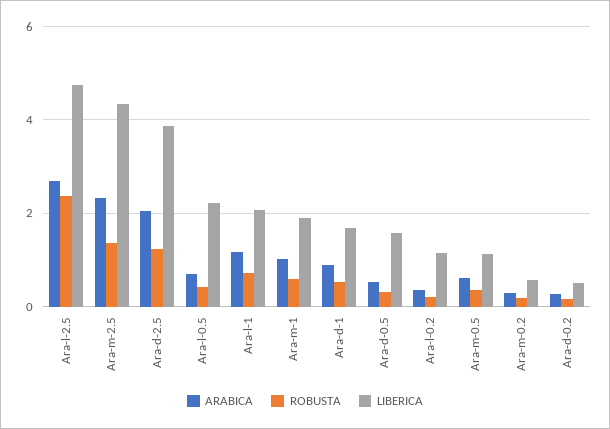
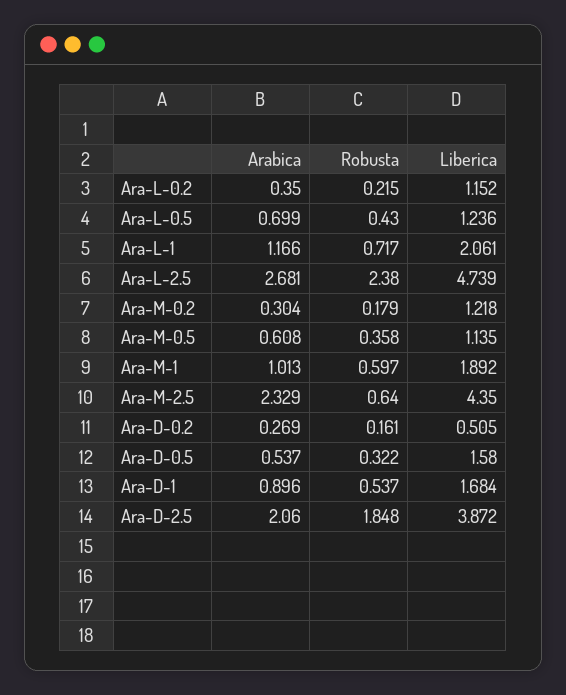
  {
    "ARABICA": {
      "Ara-l-2.5": 2.681,
      "Ara-m-2.5": 2.329,
      "Ara-d-2.5": 2.06,
      "Ara-l-0.5": 0.699,
      "Ara-l-1": 1.166,
      "Ara-m-1": 1.013,
      "Ara-d-1": 0.896,
      "Ara-d-0.5": 0.537,
      "Ara-l-0.2": 0.35,
      "Ara-m-0.5": 0.608,
      "Ara-m-0.2": 0.304,
      "Ara-d-0.2": 0.269
    },
    "ROBUSTA": {
      "Ara-l-2.5": 2.38,
-     "Ara-m-2.5": 1.4,
+     "Ara-m-2.5": 0.64,
-     "Ara-d-2.5": 1.2,
+     "Ara-d-2.5": 1.848,
      "Ara-l-0.5": 0.43,
      "Ara-l-1": 0.717,
      "Ara-m-1": 0.597,
      "Ara-d-1": 0.537,
      "Ara-d-0.5": 0.322,
      "Ara-l-0.2": 0.215,
      "Ara-m-0.5": 0.358,
      "Ara-m-0.2": 0.179,
      "Ara-d-0.2": 0.161
    },
    "LIBERICA": {
      "Ara-l-2.5": 4.739,
      "Ara-m-2.5": 4.35,
      "Ara-d-2.5": 3.872,
-     "Ara-l-0.5": 2.2,
+     "Ara-l-0.5": 1.236,
      "Ara-l-1": 2.061,
      "Ara-m-1": 1.892,
      "Ara-d-1": 1.684,
      "Ara-d-0.5": 1.58,
      "Ara-l-0.2": 1.152,
      "Ara-m-0.5": 1.135,
-     "Ara-m-0.2": 0.6,
+     "Ara-m-0.2": 1.218,
      "Ara-d-0.2": 0.505
    }
  }

